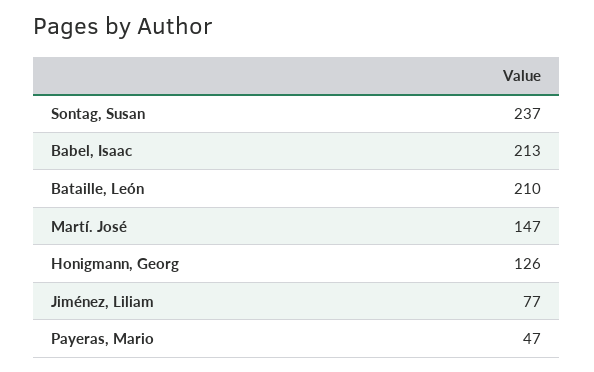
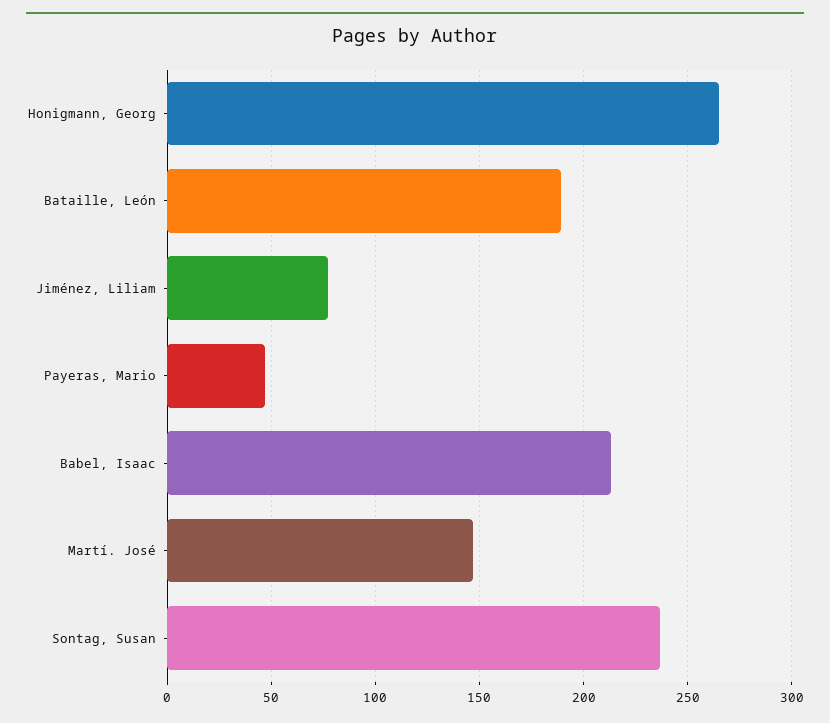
  {
    "Sontag, Susan": 237,
    "Babel, Isaac": 213,
-   "Bataille, León": 210,
+   "Bataille, León": 190,
    "Martí. José": 147,
-   "Honigmann, Georg": 126,
+   "Honigmann, Georg": 265,
    "Jiménez, Liliam": 77,
    "Payeras, Mario": 47
  }

